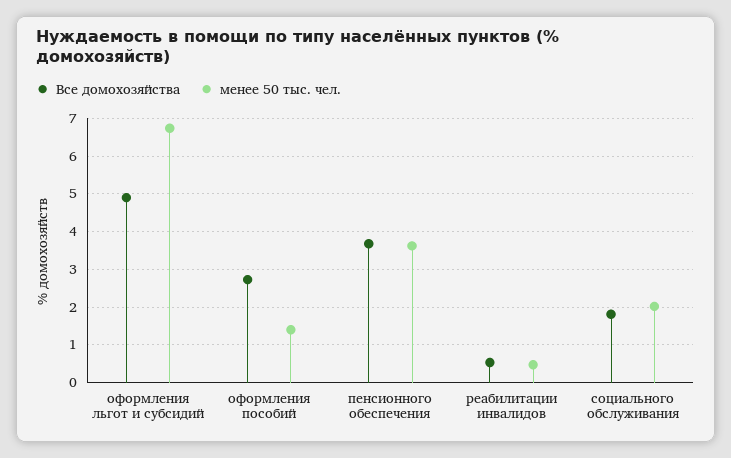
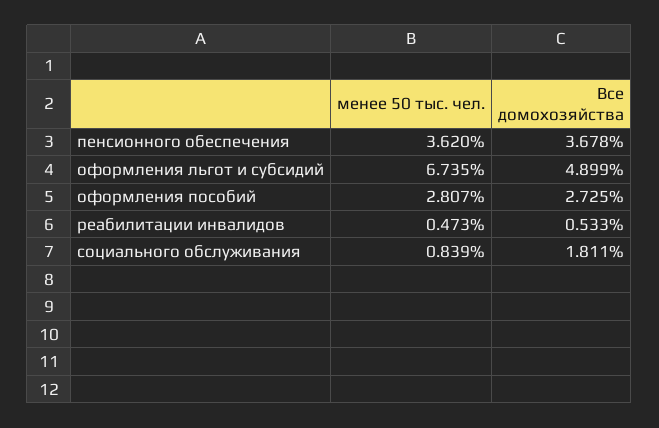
  {
    "Все домохозяйства": {
      "оформления льгот и субсидий": 4.899,
      "оформления пособий": 2.725,
      "пенсионного обеспечения": 3.678,
      "реабилитации инвалидов": 0.533,
      "социального обслуживания": 1.811
    },
    "менее 50 тыс. чел.": {
      "оформления льгот и субсидий": 6.735,
-     "оформления пособий": 1.4,
+     "оформления пособий": 2.807,
      "пенсионного обеспечения": 3.62,
      "реабилитации инвалидов": 0.473,
-     "социального обслуживания": 2
+     "социального обслуживания": 0.839
    }
  }

